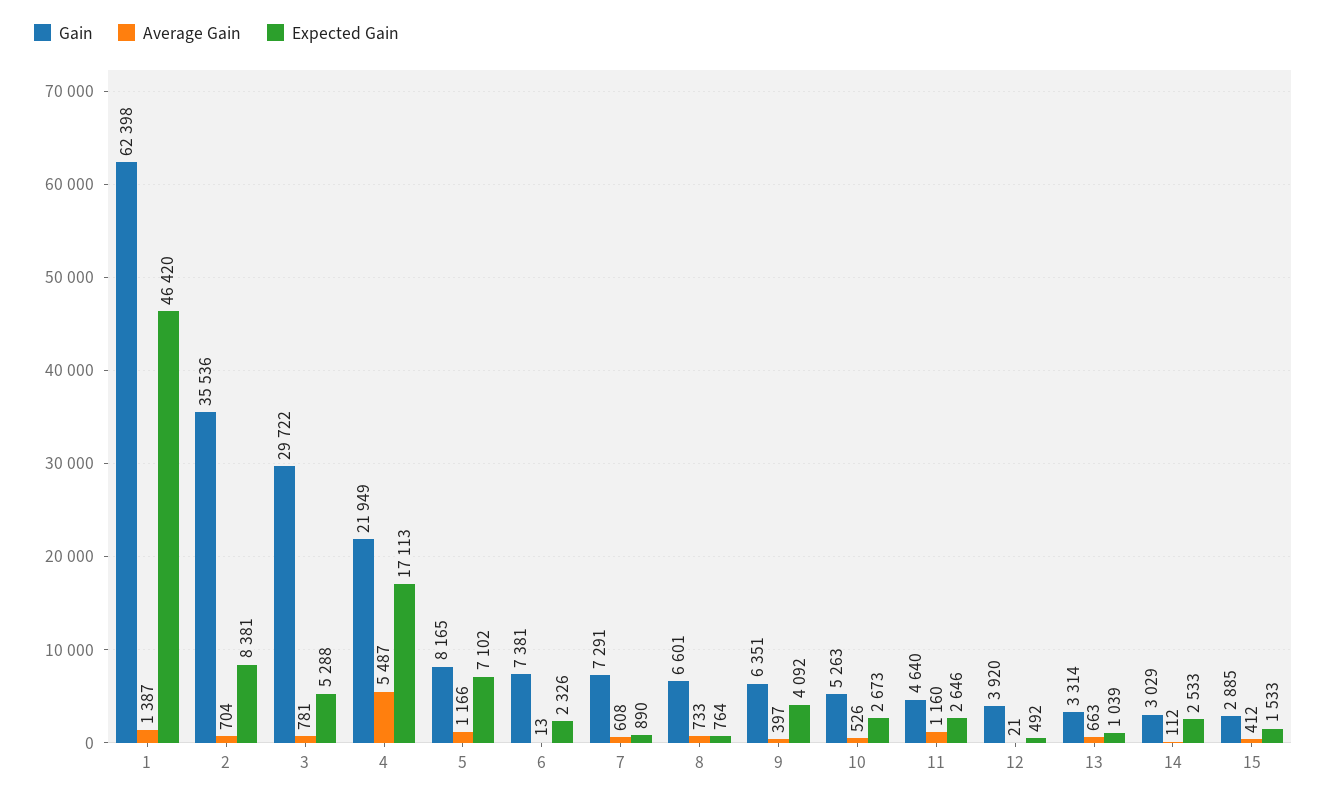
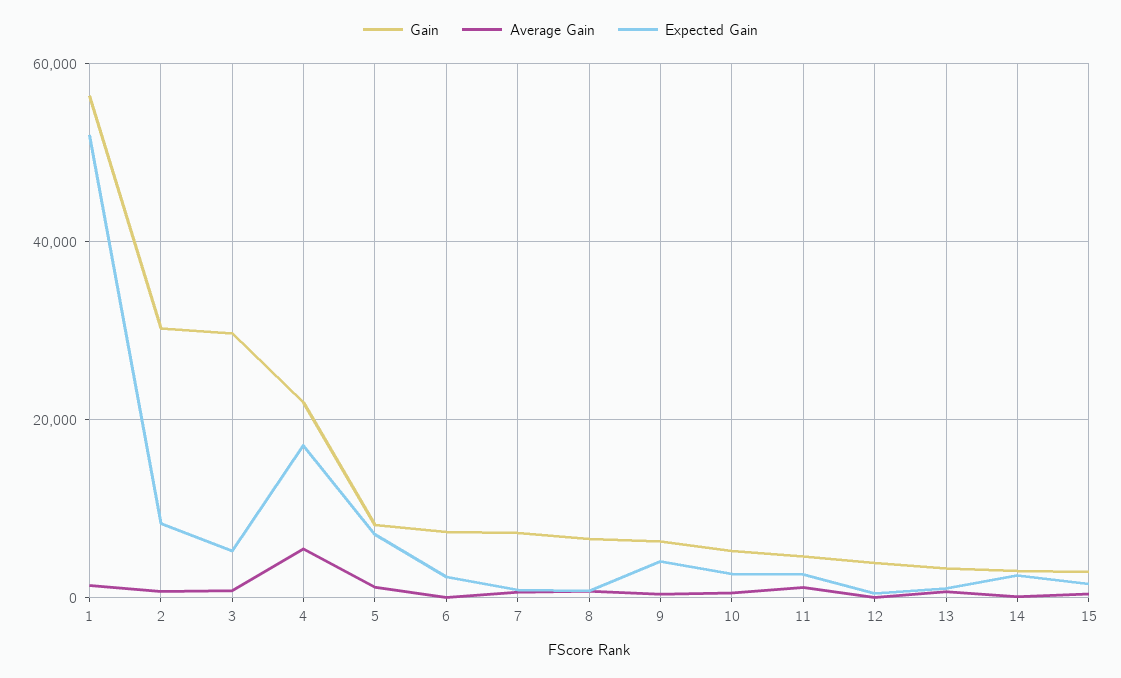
  {
    "Gain": {
-     "1": 62398,
+     "1": 56000,
-     "2": 35536,
+     "2": 30000,
      "3": 29722,
      "4": 21949,
      "5": 8165,
      "6": 7381,
      "7": 7291,
      "8": 6601,
      "9": 6351,
      "10": 5263,
      "11": 4640,
      "12": 3920,
      "13": 3314,
      "14": 3029,
      "15": 2885
    },
    "Average Gain": {
      "1": 1387,
      "2": 704,
      "3": 781,
      "4": 5487,
      "5": 1166,
      "6": 13,
      "7": 608,
      "8": 733,
      "9": 397,
      "10": 526,
      "11": 1160,
      "12": 21,
      "13": 663,
      "14": 112,
      "15": 412
    },
    "Expected Gain": {
-     "1": 46420,
+     "1": 52000,
      "2": 8381,
      "3": 5288,
      "4": 17113,
      "5": 7102,
      "6": 2326,
      "7": 890,
      "8": 764,
      "9": 4092,
      "10": 2673,
      "11": 2646,
      "12": 492,
      "13": 1039,
      "14": 2533,
      "15": 1533
    }
  }

